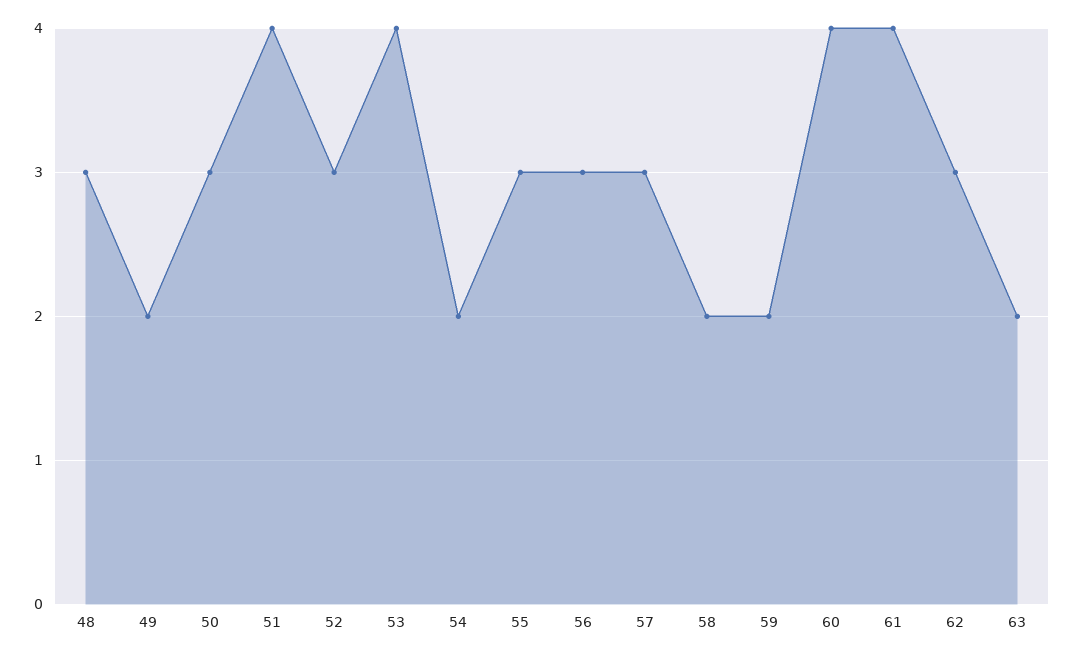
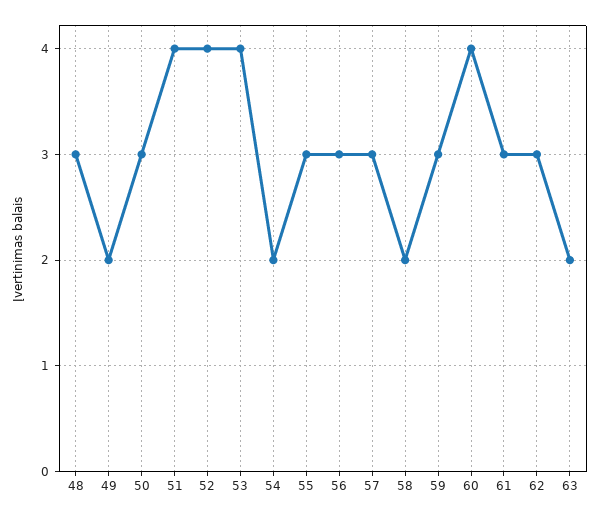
  {
    "48": 3,
    "49": 2,
    "50": 3,
    "51": 4,
-   "52": 3,
+   "52": 4,
    "53": 4,
    "54": 2,
    "55": 3,
    "56": 3,
    "57": 3,
    "58": 2,
-   "59": 2,
+   "59": 3,
    "60": 4,
-   "61": 4,
+   "61": 3,
    "62": 3,
    "63": 2
  }

